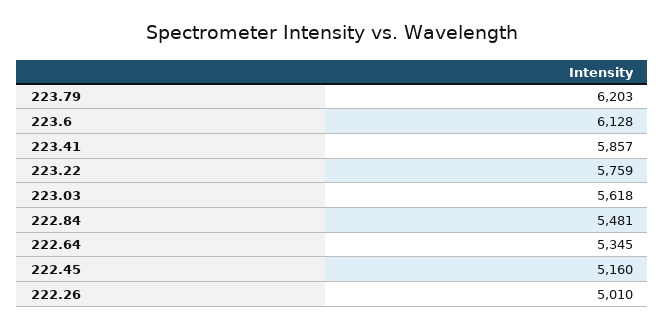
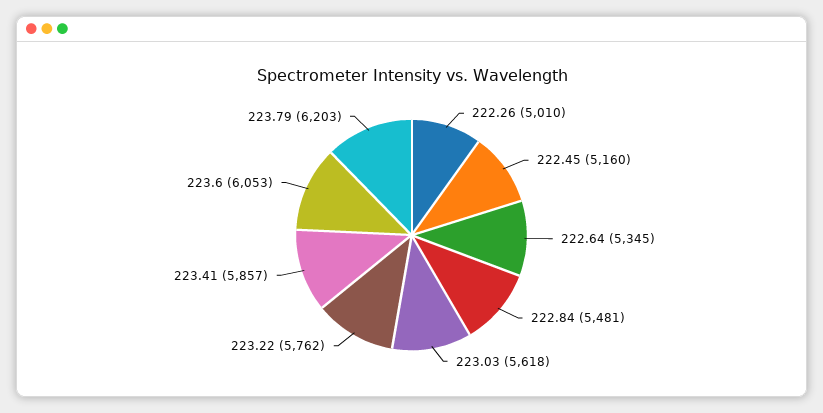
  {
    "223.79": 6203,
-   "223.6": 6128,
+   "223.6": 6053,
    "223.41": 5857,
-   "223.22": 5759,
+   "223.22": 5762,
    "223.03": 5618,
    "222.84": 5481,
    "222.64": 5345,
    "222.45": 5160,
    "222.26": 5010
  }

